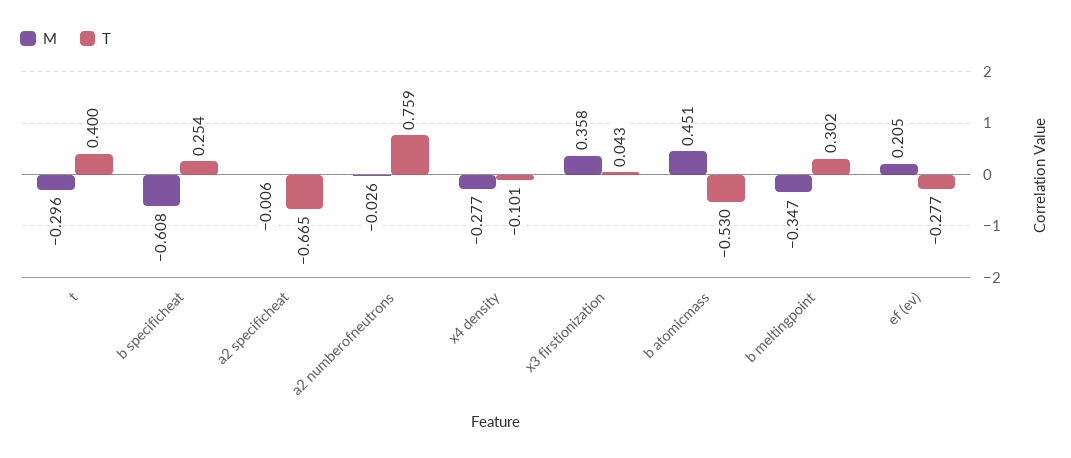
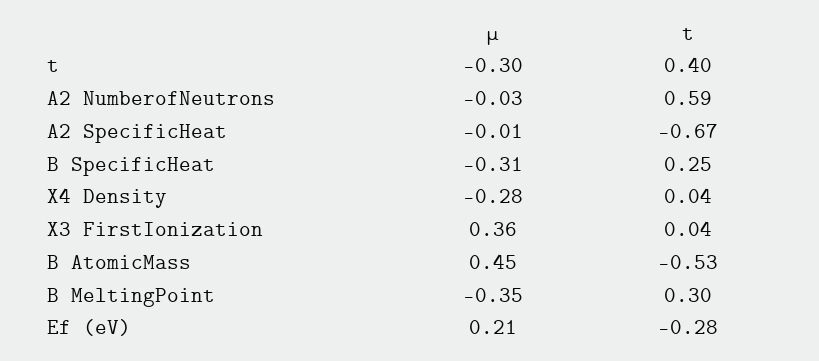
  {
    "Μ": {
      "t": -0.296,
-     "b specificheat": -0.608,
+     "b specificheat": -0.31,
      "a2 specificheat": -0.006,
      "a2 numberofneutrons": -0.026,
      "x4 density": -0.277,
      "x3 firstionization": 0.358,
      "b atomicmass": 0.451,
      "b meltingpoint": -0.347,
      "ef (ev)": 0.205
    },
    "T": {
      "t": 0.4,
      "b specificheat": 0.254,
      "a2 specificheat": -0.665,
-     "a2 numberofneutrons": 0.759,
+     "a2 numberofneutrons": 0.59,
-     "x4 density": -0.101,
+     "x4 density": 0.04,
      "x3 firstionization": 0.043,
      "b atomicmass": -0.53,
      "b meltingpoint": 0.302,
      "ef (ev)": -0.277
    }
  }

